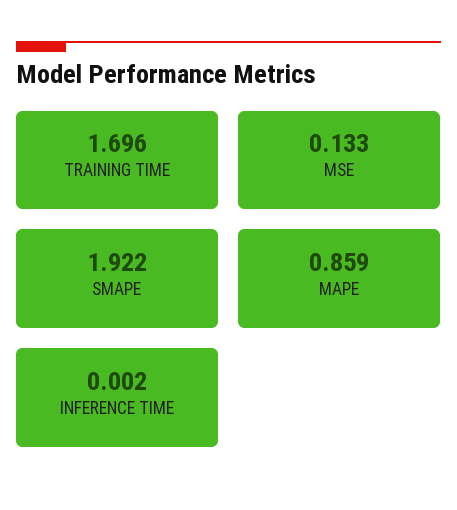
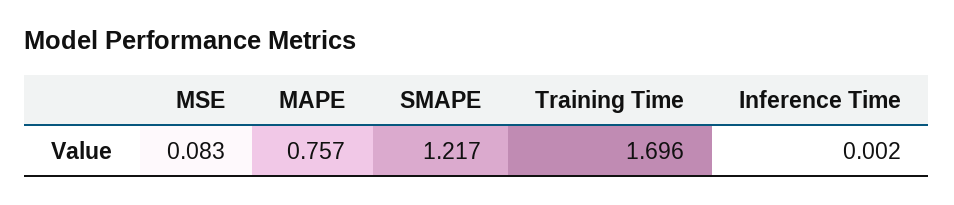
  {
    "TRAINING TIME": 1.696,
-   "MSE": 0.133,
+   "MSE": 0.083,
-   "SMAPE": 1.922,
+   "SMAPE": 1.217,
-   "MAPE": 0.859,
+   "MAPE": 0.757,
    "INFERENCE TIME": 0.002
  }

